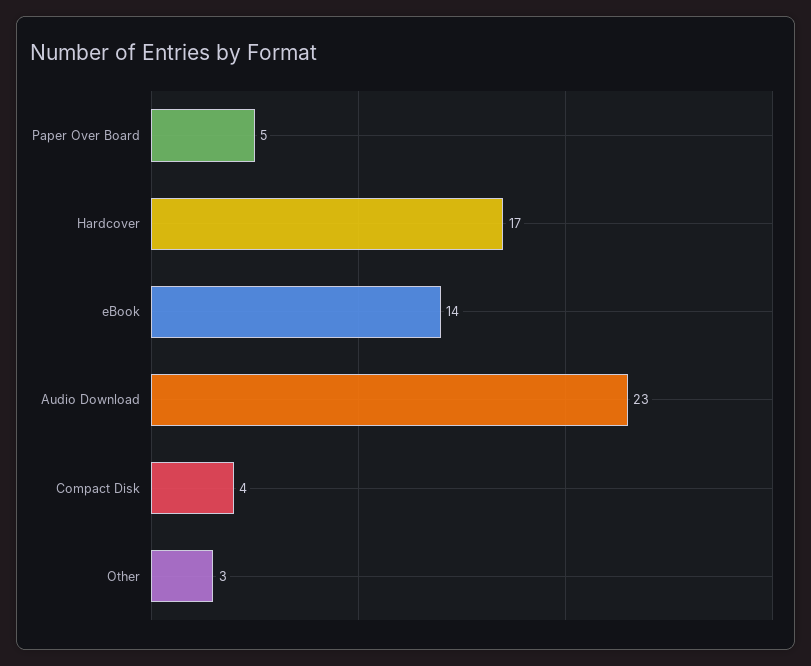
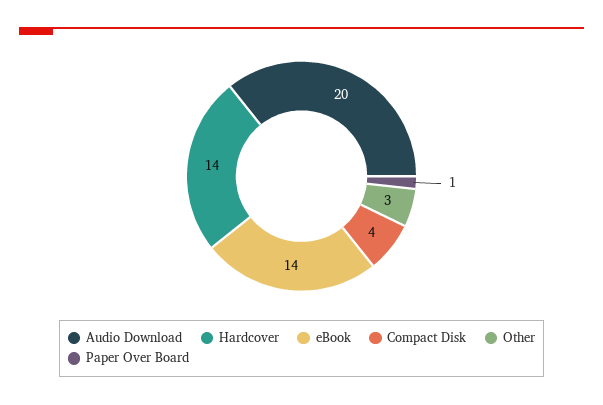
  {
-   "Paper Over Board": 5,
+   "Paper Over Board": 1,
-   "Hardcover": 17,
+   "Hardcover": 14,
    "eBook": 14,
-   "Audio Download": 23,
+   "Audio Download": 20,
    "Compact Disk": 4,
    "Other": 3
  }

